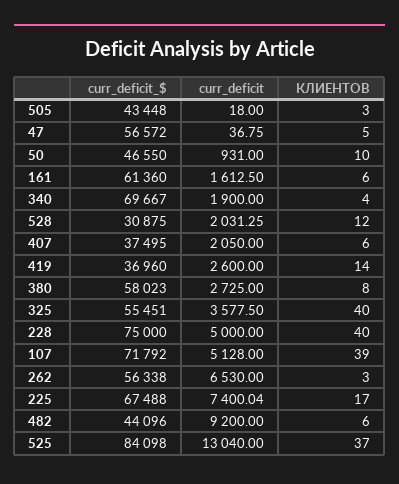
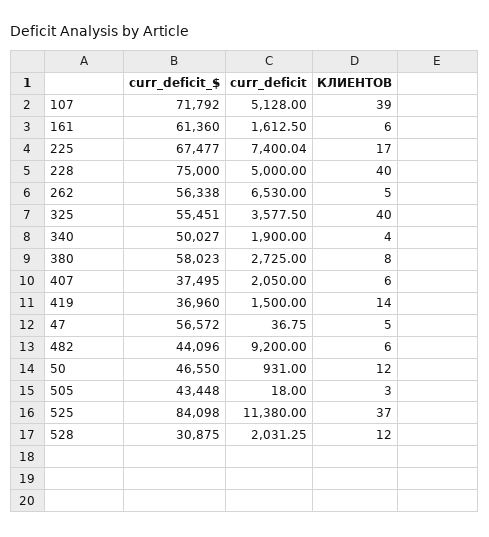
  {
    "curr_deficit_$": {
      "505": 43448,
      "47": 56572,
      "50": 46550,
      "161": 61360,
-     "340": 69667,
+     "340": 50027,
      "528": 30875,
      "407": 37495,
      "419": 36960,
      "380": 58023,
      "325": 55451,
      "228": 75000,
      "107": 71792,
      "262": 56338,
-     "225": 67488,
+     "225": 67477,
      "482": 44096,
      "525": 84098
    },
    "curr_deficit": {
      "505": 18,
      "47": 36.75,
      "50": 931,
      "161": 1612.5,
      "340": 1900,
      "528": 2031.25,
      "407": 2050,
-     "419": 2600,
+     "419": 1500,
      "380": 2725,
      "325": 3577.5,
      "228": 5000,
      "107": 5128,
      "262": 6530,
      "225": 7400.04,
      "482": 9200,
-     "525": 13040
+     "525": 11380
    },
    "КЛИЕНТОВ": {
      "505": 3,
      "47": 5,
-     "50": 10,
+     "50": 12,
      "161": 6,
      "340": 4,
      "528": 12,
      "407": 6,
      "419": 14,
      "380": 8,
      "325": 40,
      "228": 40,
      "107": 39,
-     "262": 3,
+     "262": 5,
      "225": 17,
      "482": 6,
      "525": 37
    }
  }

